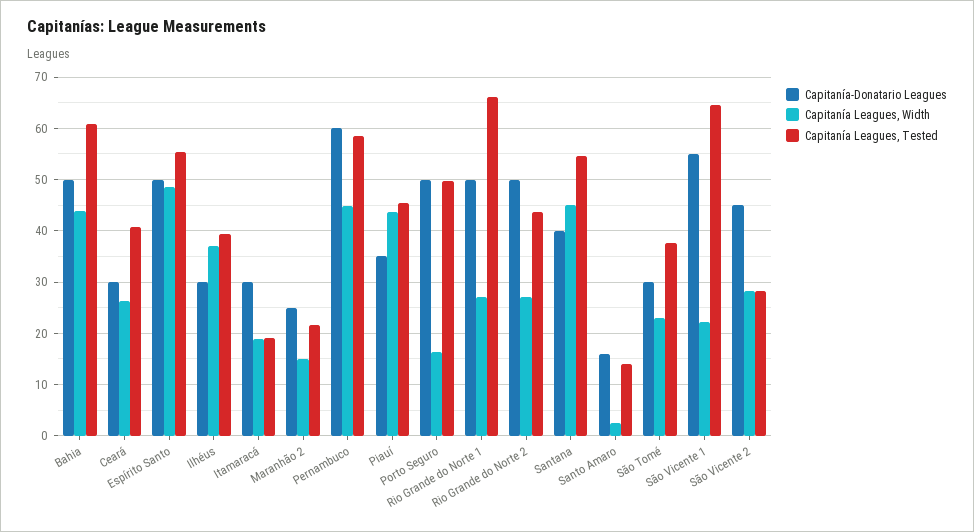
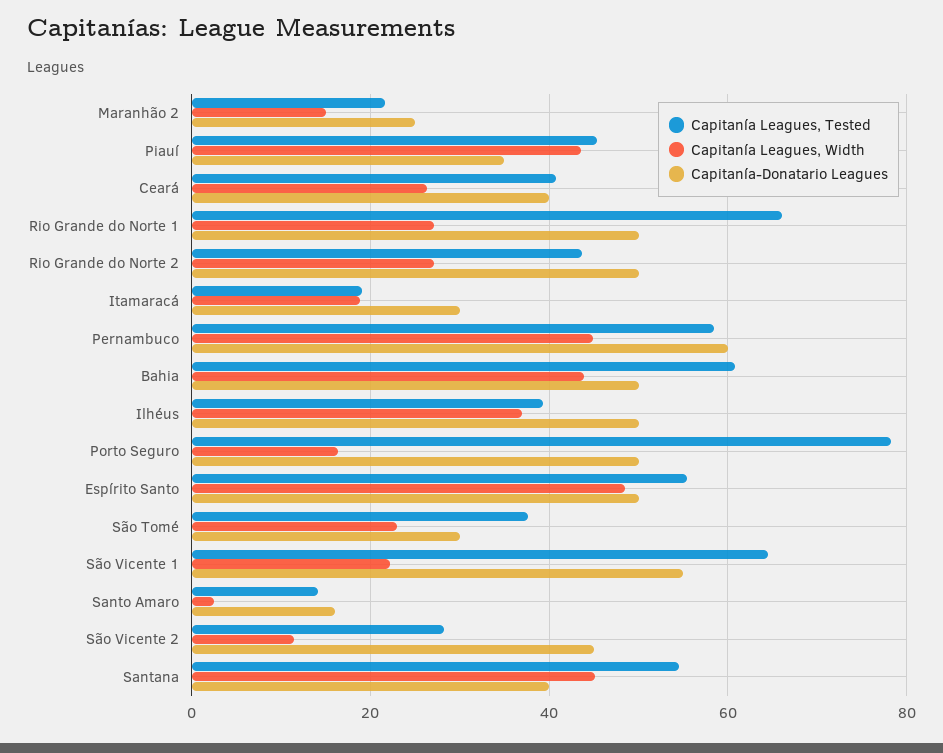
  {
    "Capitanía-Donatario Leagues": {
      "Bahia": 50,
-     "Ceará": 30,
+     "Ceará": 40,
      "Espírito Santo": 50,
-     "Ilhéus": 30,
+     "Ilhéus": 50,
      "Itamaracá": 30,
      "Maranhão 2": 26,
      "Pernambuco": 60,
      "Piauí": 36,
      "Porto Seguro": 50,
      "Rio Grande do Norte 1": 50,
      "Rio Grande do Norte 2": 50,
      "Santana": 40,
      "Santo Amaro": 16,
      "São Tomé": 30,
      "São Vicente 1": 56,
      "São Vicente 2": 46
    },
    "Capitanía Leagues, Width": {
      "Bahia": 44,
      "Ceará": 26,
      "Espírito Santo": 48,
      "Ilhéus": 38,
      "Itamaracá": 18,
      "Maranhão 2": 16,
      "Pernambuco": 44,
      "Piauí": 44,
      "Porto Seguro": 16,
      "Rio Grande do Norte 1": 28,
      "Rio Grande do Norte 2": 28,
      "Santana": 46,
      "Santo Amaro": 2,
      "São Tomé": 24,
      "São Vicente 1": 22,
-     "São Vicente 2": 28
+     "São Vicente 2": 12
    },
    "Capitanía Leagues, Tested": {
      "Bahia": 60,
      "Ceará": 40,
      "Espírito Santo": 56,
      "Ilhéus": 40,
      "Itamaracá": 20,
      "Maranhão 2": 22,
      "Pernambuco": 58,
      "Piauí": 46,
-     "Porto Seguro": 50,
+     "Porto Seguro": 78,
      "Rio Grande do Norte 1": 66,
      "Rio Grande do Norte 2": 44,
      "Santana": 54,
      "Santo Amaro": 14,
      "São Tomé": 38,
      "São Vicente 1": 64,
      "São Vicente 2": 28
    }
  }

